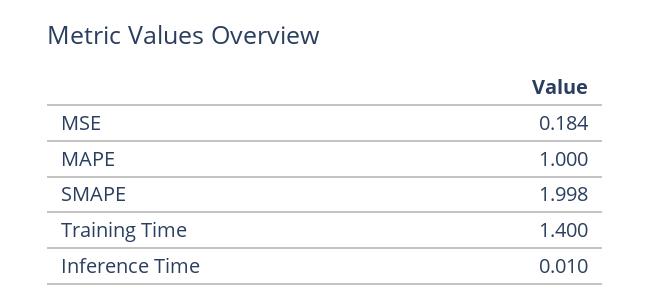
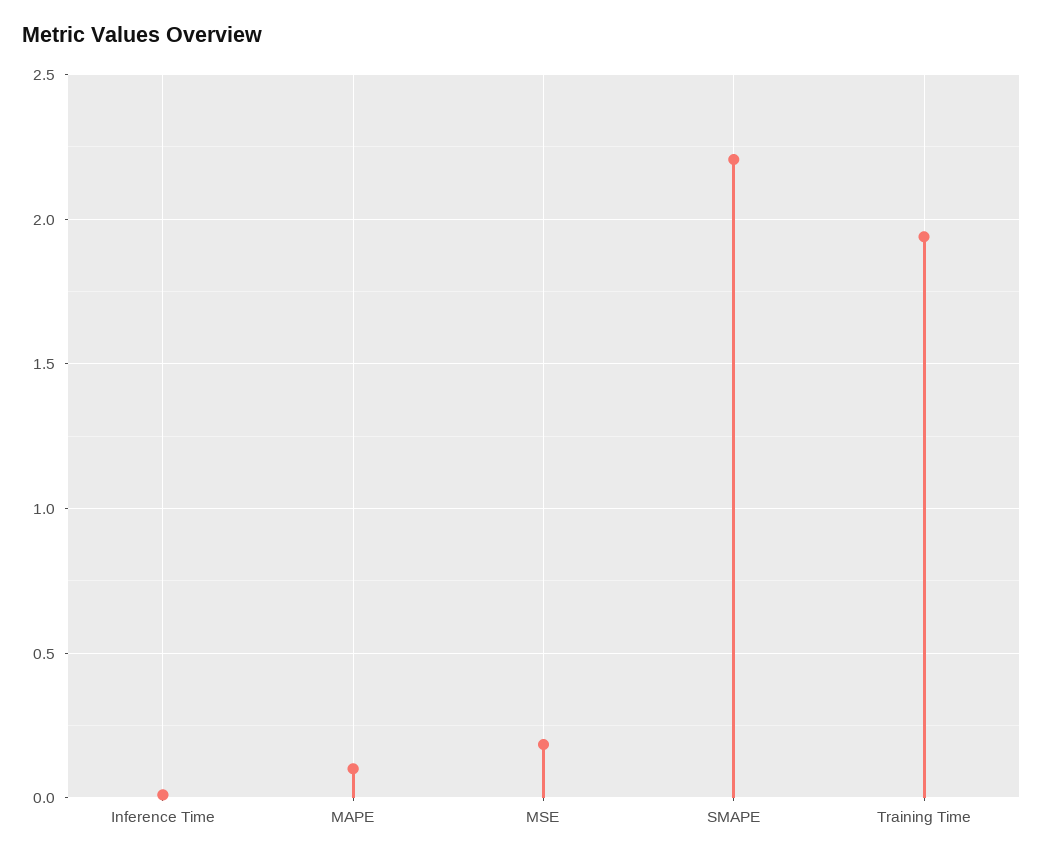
  {
    "MSE": 0.184,
-   "MAPE": 1,
+   "MAPE": 0.1,
-   "SMAPE": 1.998,
+   "SMAPE": 2.2,
-   "Training Time": 1.4,
+   "Training Time": 1.95,
    "Inference Time": 0.01
  }

